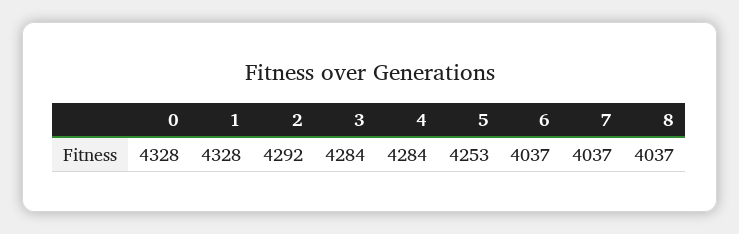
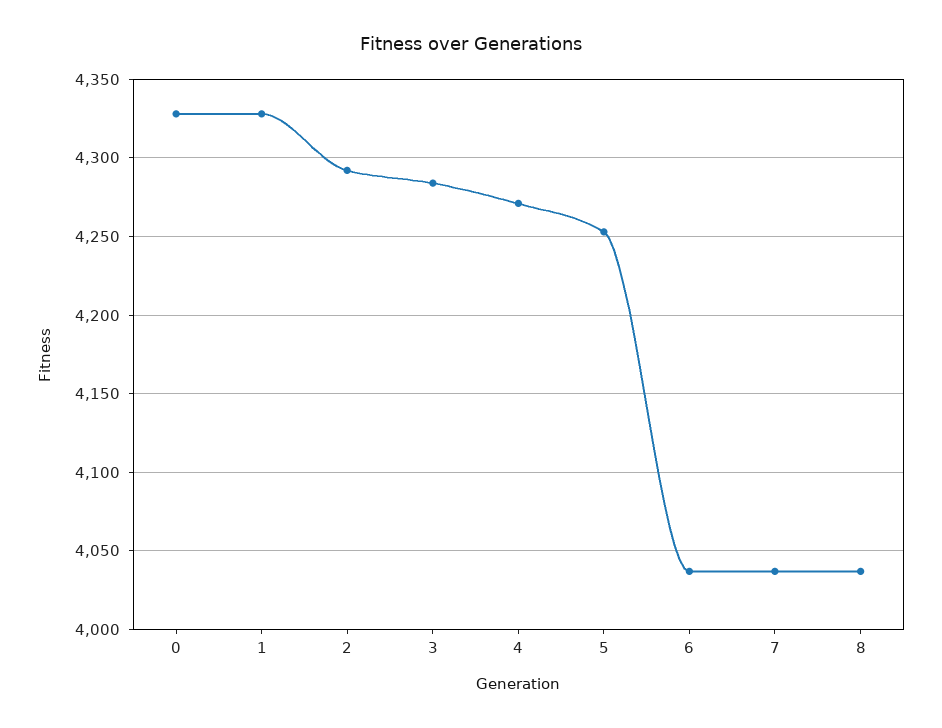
  {
    "0": 4328,
    "1": 4328,
    "2": 4292,
    "3": 4284,
-   "4": 4284,
+   "4": 4270,
    "5": 4253,
    "6": 4037,
    "7": 4037,
    "8": 4037
  }

